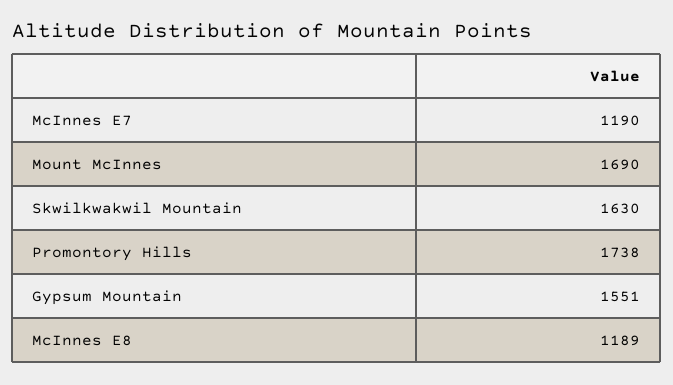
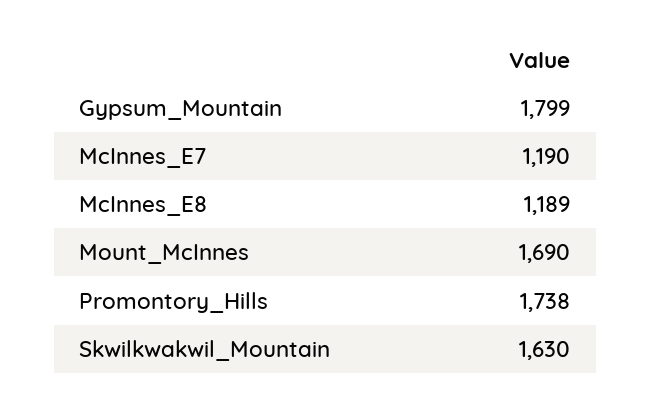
  {
    "McInnes E7": 1190,
    "Mount McInnes": 1690,
    "Skwilkwakwil Mountain": 1630,
    "Promontory Hills": 1738,
-   "Gypsum Mountain": 1551,
+   "Gypsum Mountain": 1799,
    "McInnes E8": 1189
  }

